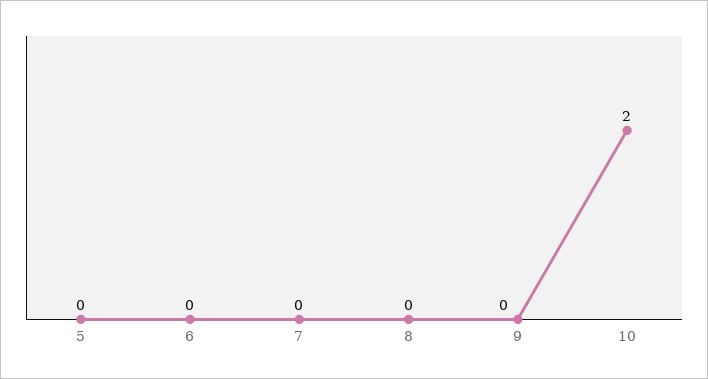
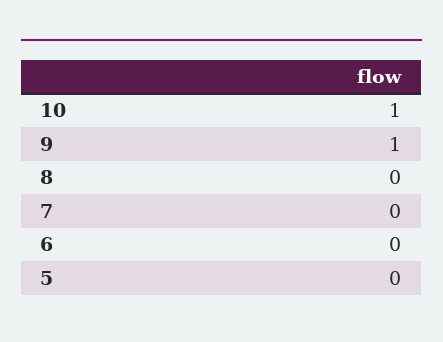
  {
    "5": 0,
    "6": 0,
    "7": 0,
    "8": 0,
-   "9": 0,
+   "9": 1,
-   "10": 2
+   "10": 1
  }

